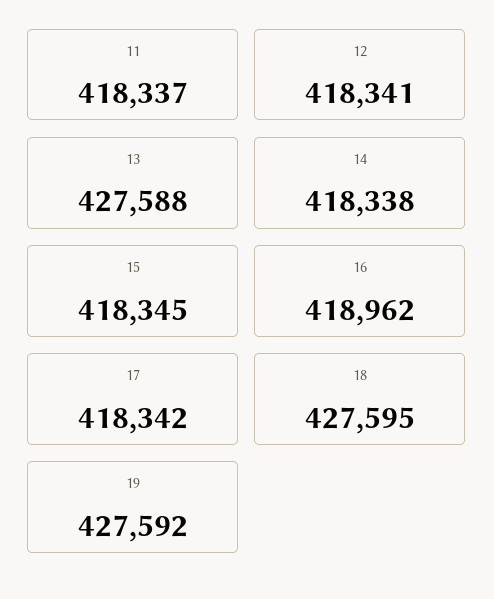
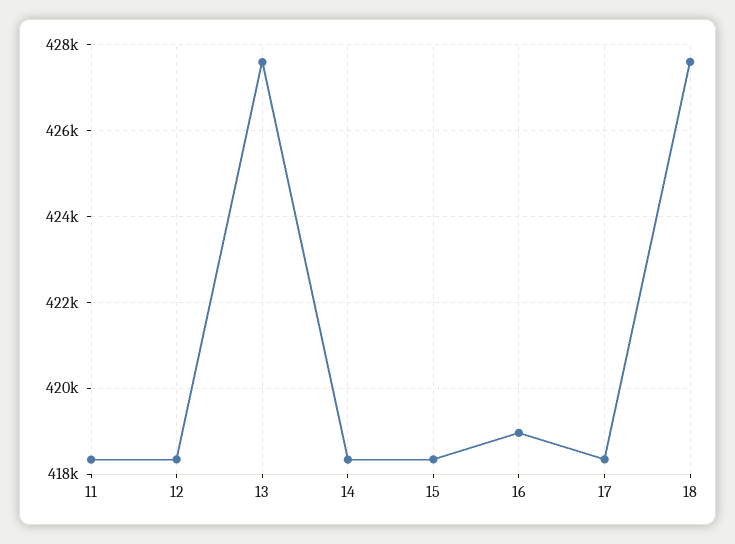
  {
    "11": 418337,
    "12": 418341,
    "13": 427588,
    "14": 418338,
    "15": 418345,
    "16": 418962,
    "17": 418342,
-   "18": 427595,
+   "18": 427595
-   "19": 427592
  }

